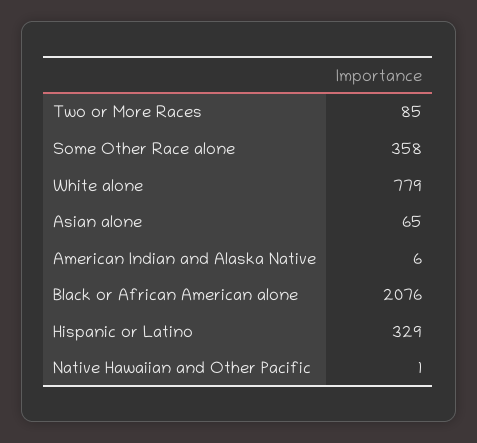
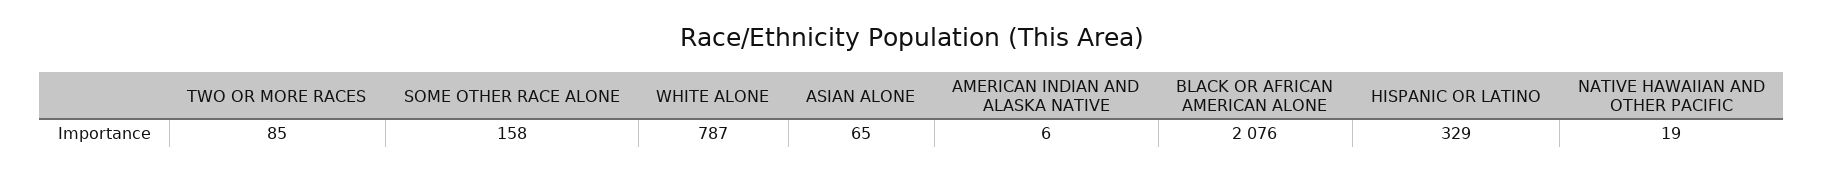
  {
    "Two or More Races": 85,
-   "Some Other Race alone": 358,
+   "Some Other Race alone": 158,
-   "White alone": 779,
+   "White alone": 787,
    "Asian alone": 65,
    "American Indian and Alaska Native": 6,
    "Black or African American alone": 2076,
    "Hispanic or Latino": 329,
-   "Native Hawaiian and Other Pacific": 1
+   "Native Hawaiian and Other Pacific": 19
  }

